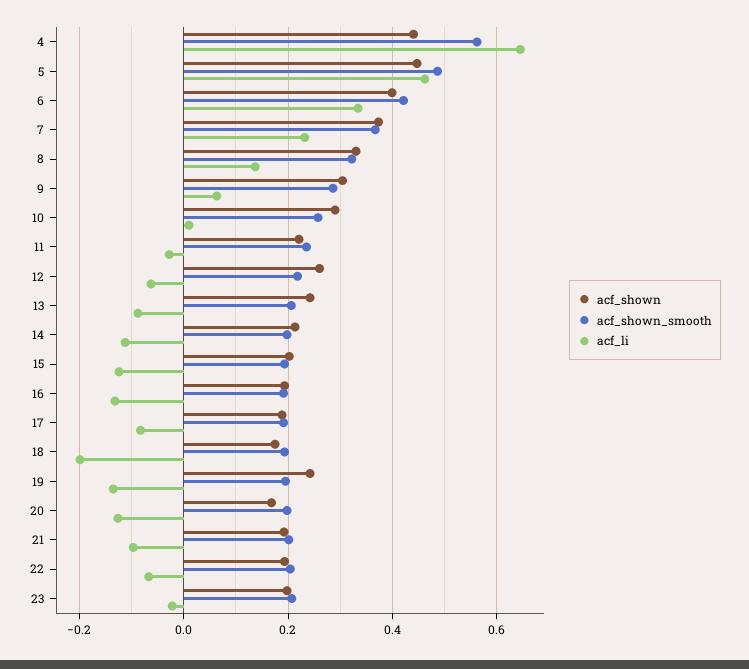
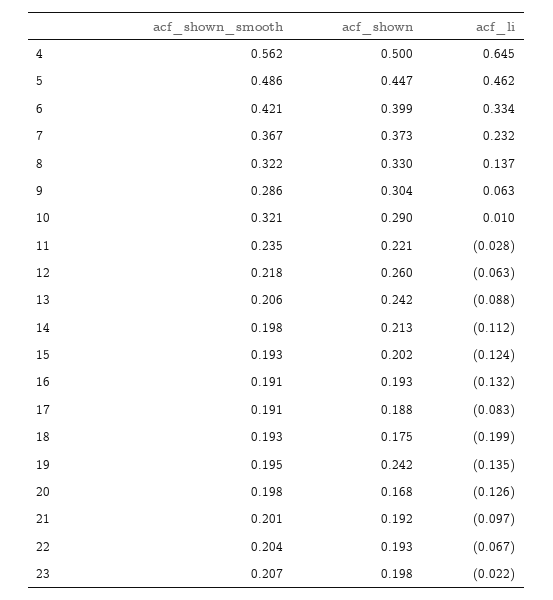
  {
    "acf_shown": {
-     "4": 0.44,
+     "4": 0.5,
      "5": 0.447,
      "6": 0.399,
      "7": 0.373,
      "8": 0.33,
      "9": 0.304,
      "10": 0.29,
      "11": 0.221,
      "12": 0.26,
      "13": 0.242,
      "14": 0.213,
      "15": 0.202,
      "16": 0.193,
      "17": 0.188,
      "18": 0.175,
      "19": 0.242,
      "20": 0.168,
      "21": 0.192,
      "22": 0.193,
      "23": 0.198
    },
    "acf_shown_smooth": {
      "4": 0.562,
      "5": 0.486,
      "6": 0.421,
      "7": 0.367,
      "8": 0.322,
      "9": 0.286,
-     "10": 0.26,
+     "10": 0.321,
      "11": 0.235,
      "12": 0.218,
      "13": 0.206,
      "14": 0.198,
      "15": 0.193,
      "16": 0.191,
      "17": 0.191,
      "18": 0.193,
      "19": 0.195,
      "20": 0.198,
      "21": 0.201,
      "22": 0.204,
      "23": 0.207
    },
    "acf_li": {
      "4": 0.645,
      "5": 0.462,
      "6": 0.334,
      "7": 0.232,
      "8": 0.137,
      "9": 0.063,
      "10": 0.01,
      "11": -0.028,
      "12": -0.063,
      "13": -0.088,
      "14": -0.112,
      "15": -0.124,
      "16": -0.132,
      "17": -0.083,
      "18": -0.199,
      "19": -0.135,
      "20": -0.126,
      "21": -0.097,
      "22": -0.067,
      "23": -0.022
    }
  }

